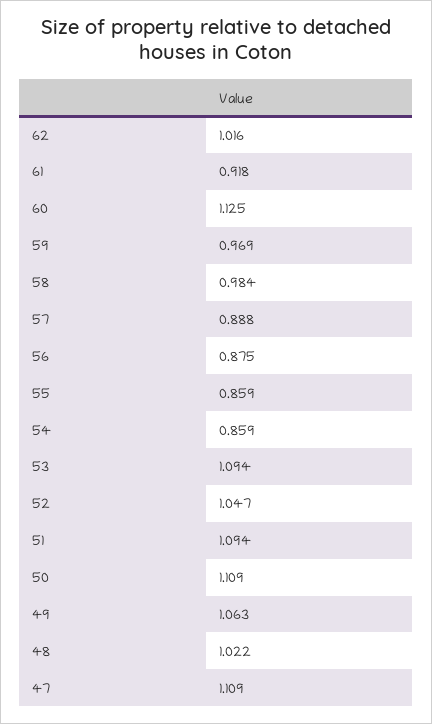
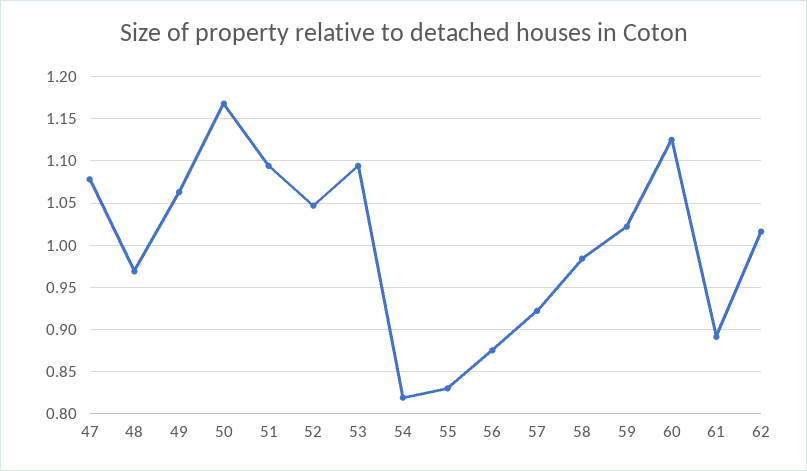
  {
    "62": 1.016,
-   "61": 0.918,
+   "61": 0.89,
    "60": 1.125,
-   "59": 0.969,
+   "59": 1.02,
    "58": 0.984,
-   "57": 0.888,
+   "57": 0.92,
    "56": 0.875,
-   "55": 0.859,
+   "55": 0.83,
-   "54": 0.859,
+   "54": 0.82,
    "53": 1.094,
    "52": 1.047,
    "51": 1.094,
-   "50": 1.109,
+   "50": 1.17,
    "49": 1.063,
-   "48": 1.022,
+   "48": 0.97,
-   "47": 1.109
+   "47": 1.08
  }

